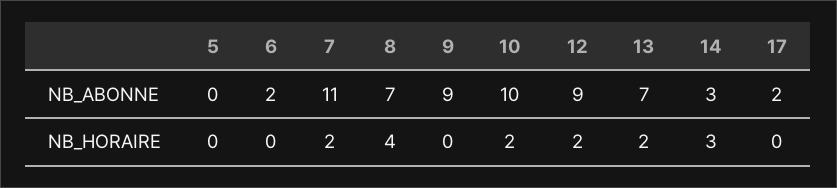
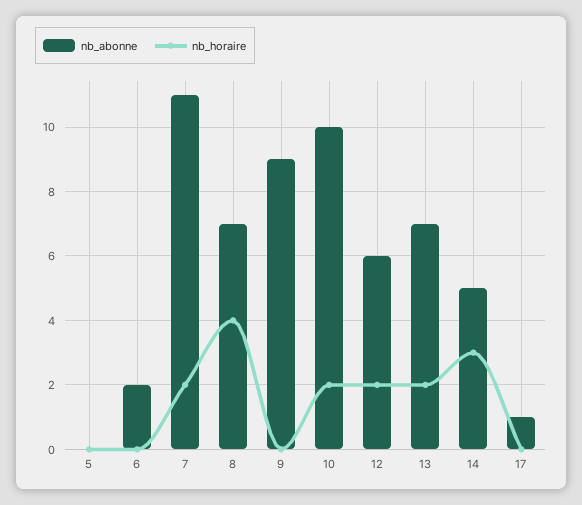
  {
    "NB_ABONNE": {
      "5": 0,
      "6": 2,
      "7": 11,
      "8": 7,
      "9": 9,
      "10": 10,
-     "12": 9,
+     "12": 6,
      "13": 7,
-     "14": 3,
+     "14": 5,
-     "17": 2
+     "17": 1
    },
    "NB_HORAIRE": {
      "5": 0,
      "6": 0,
      "7": 2,
      "8": 4,
      "9": 0,
      "10": 2,
      "12": 2,
      "13": 2,
      "14": 3,
      "17": 0
    }
  }

